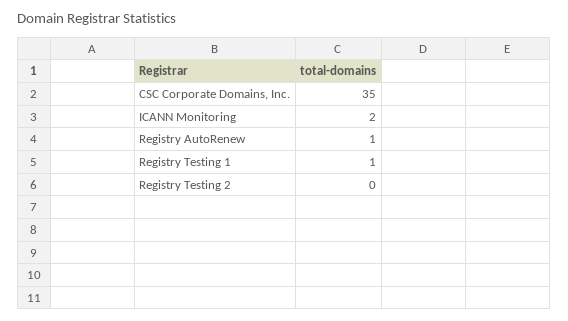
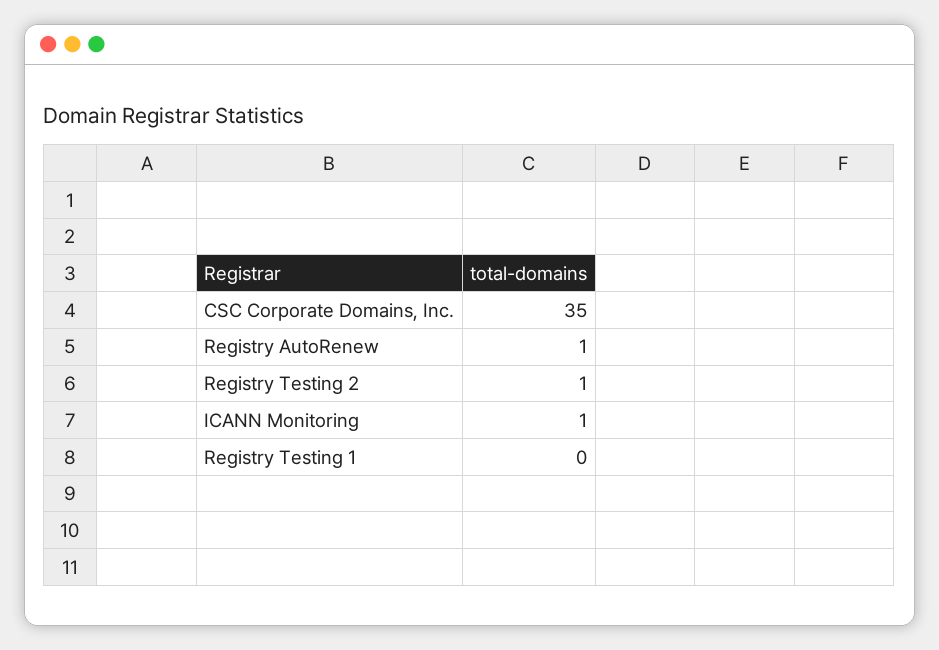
  {
    "CSC Corporate Domains, Inc.": 35,
-   "ICANN Monitoring": 2,
+   "ICANN Monitoring": 1,
    "Registry AutoRenew": 1,
-   "Registry Testing 1": 1,
+   "Registry Testing 1": 0,
-   "Registry Testing 2": 0
+   "Registry Testing 2": 1
  }

